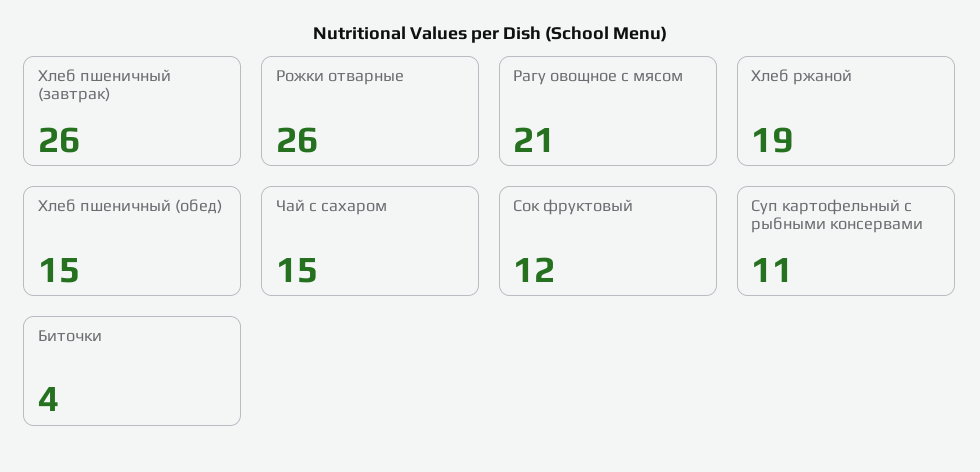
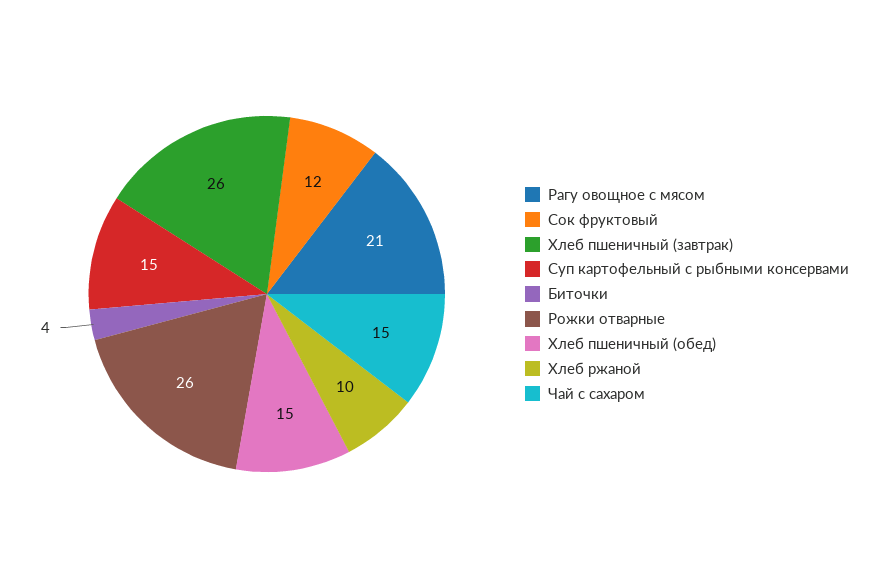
  {
    "Хлеб пшеничный (завтрак)": 26,
    "Рожки отварные": 26,
    "Рагу овощное с мясом": 21,
-   "Хлеб ржаной": 19,
+   "Хлеб ржаной": 10,
    "Хлеб пшеничный (обед)": 15,
    "Чай с сахаром": 15,
    "Сок фруктовый": 12,
-   "Суп картофельный с рыбными консервами": 11,
+   "Суп картофельный с рыбными консервами": 15,
    "Биточки": 4
  }

